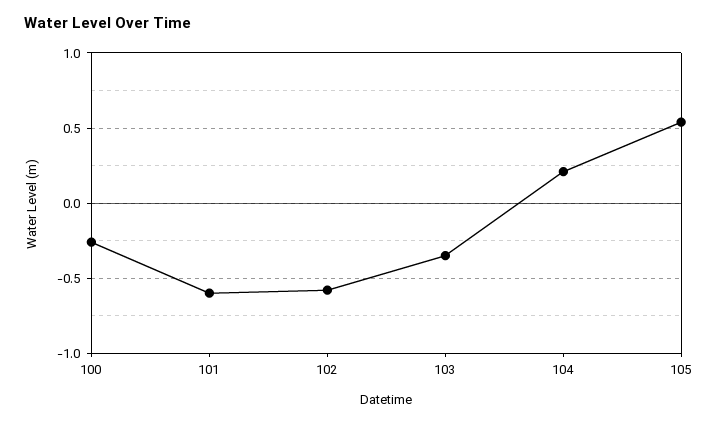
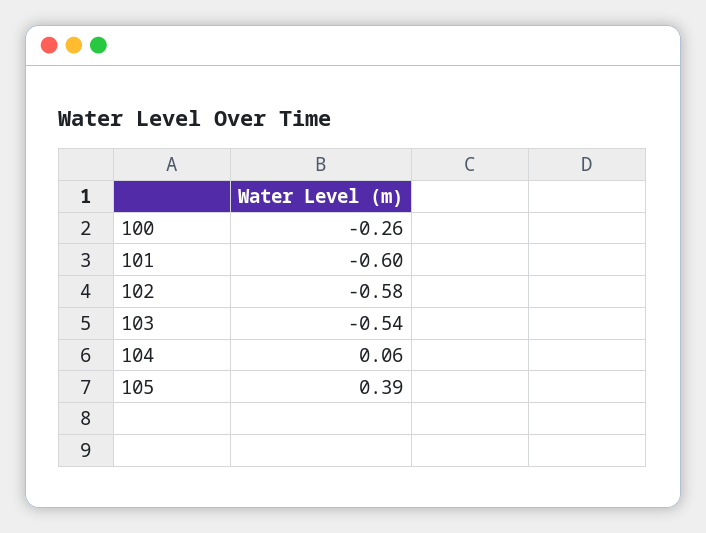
  {
    "100": -0.26,
    "101": -0.6,
    "102": -0.58,
-   "103": -0.35,
+   "103": -0.54,
-   "104": 0.2,
+   "104": 0.06,
-   "105": 0.55
+   "105": 0.39
  }

